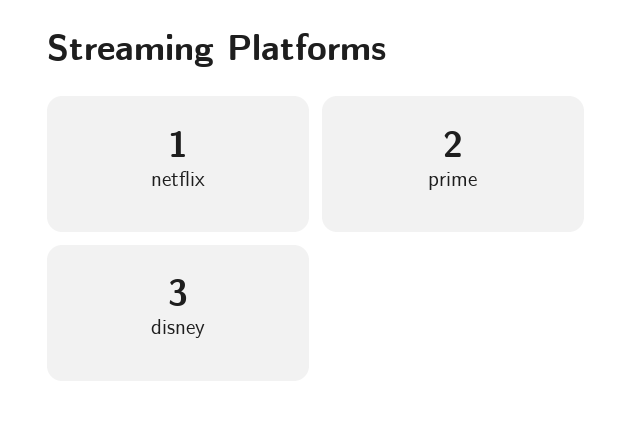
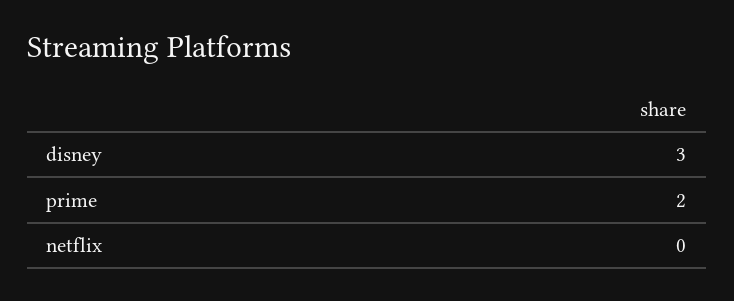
  {
-   "netflix": 1,
+   "netflix": 0,
    "prime": 2,
    "disney": 3
  }

